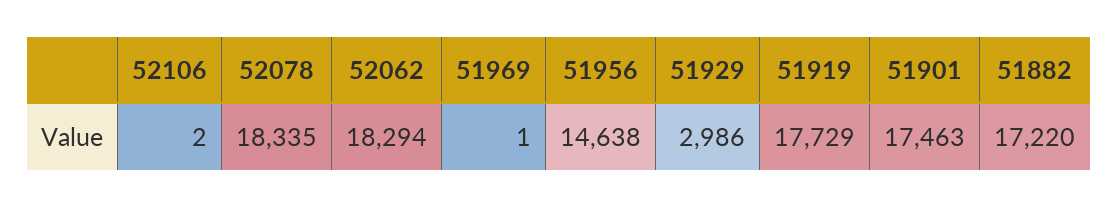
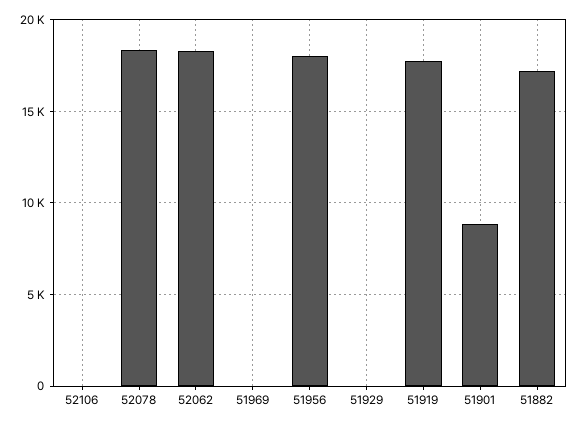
  {
    "52106": 2,
    "52078": 18335,
    "52062": 18294,
    "51969": 1,
-   "51956": 14638,
+   "51956": 18000,
-   "51929": 2986,
+   "51929": 0,
    "51919": 17729,
-   "51901": 17463,
+   "51901": 9000,
    "51882": 17220
  }

